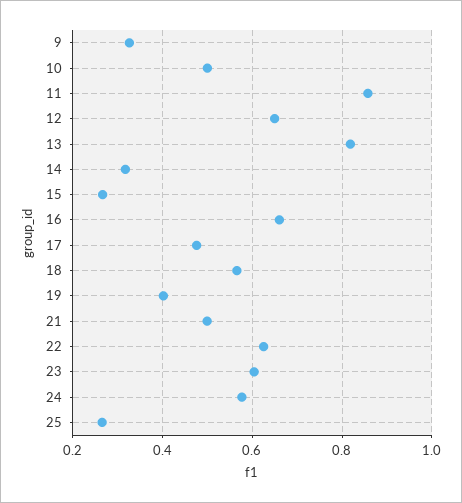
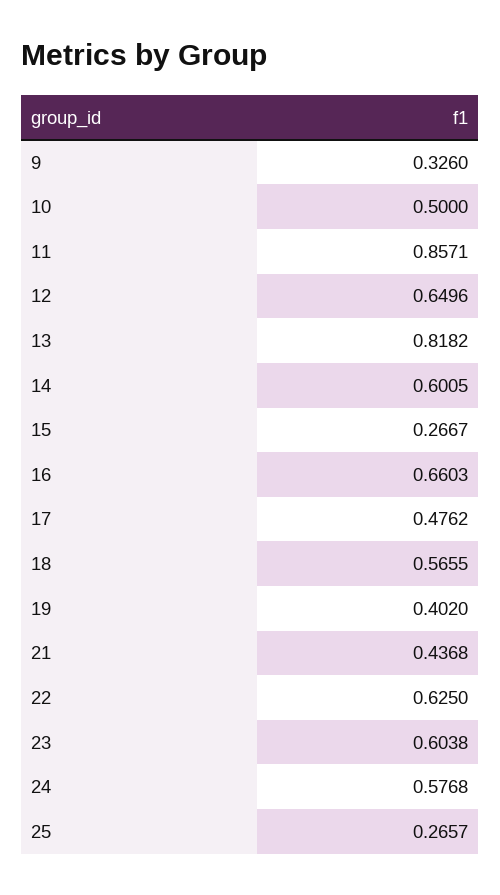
  {
    "9": 0.326,
    "10": 0.5,
    "11": 0.8571,
    "12": 0.6496,
    "13": 0.8182,
-   "14": 0.32,
+   "14": 0.6005,
    "15": 0.2667,
    "16": 0.6603,
    "17": 0.4762,
    "18": 0.5655,
    "19": 0.402,
-   "21": 0.5,
+   "21": 0.4368,
    "22": 0.625,
    "23": 0.6038,
    "24": 0.5768,
    "25": 0.2657
  }

